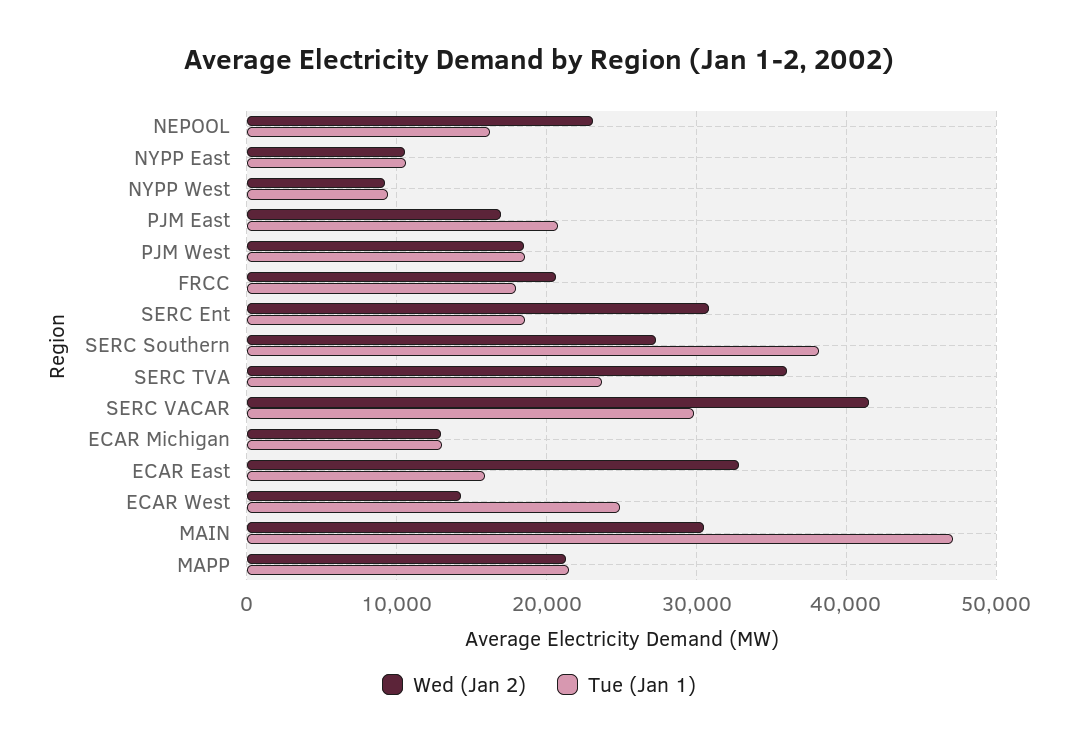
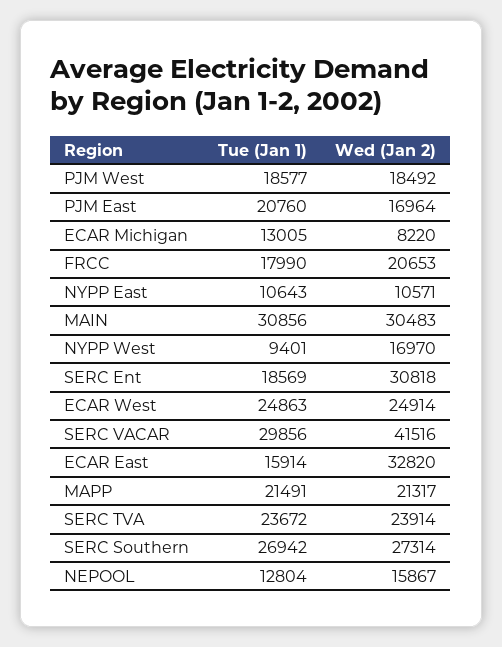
  {
    "Wed (Jan 2)": {
-     "NEPOOL": 23000,
+     "NEPOOL": 15867,
      "NYPP East": 10571,
-     "NYPP West": 9000,
+     "NYPP West": 16970,
      "PJM East": 16964,
      "PJM West": 18492,
      "FRCC": 20653,
      "SERC Ent": 30818,
      "SERC Southern": 27314,
-     "SERC TVA": 36000,
+     "SERC TVA": 23914,
      "SERC VACAR": 41516,
-     "ECAR Michigan": 13000,
+     "ECAR Michigan": 8220,
      "ECAR East": 32820,
-     "ECAR West": 14000,
+     "ECAR West": 24914,
      "MAIN": 30483,
      "MAPP": 21317
    },
    "Tue (Jan 1)": {
-     "NEPOOL": 16000,
+     "NEPOOL": 12804,
      "NYPP East": 10643,
      "NYPP West": 9401,
      "PJM East": 20760,
      "PJM West": 18577,
      "FRCC": 17990,
      "SERC Ent": 18569,
-     "SERC Southern": 38000,
+     "SERC Southern": 26942,
      "SERC TVA": 23672,
      "SERC VACAR": 29856,
      "ECAR Michigan": 13005,
      "ECAR East": 15914,
      "ECAR West": 24863,
-     "MAIN": 47000,
+     "MAIN": 30856,
      "MAPP": 21491
    }
  }

